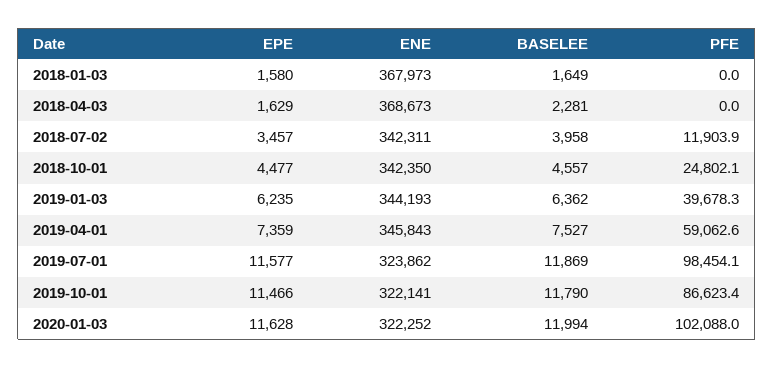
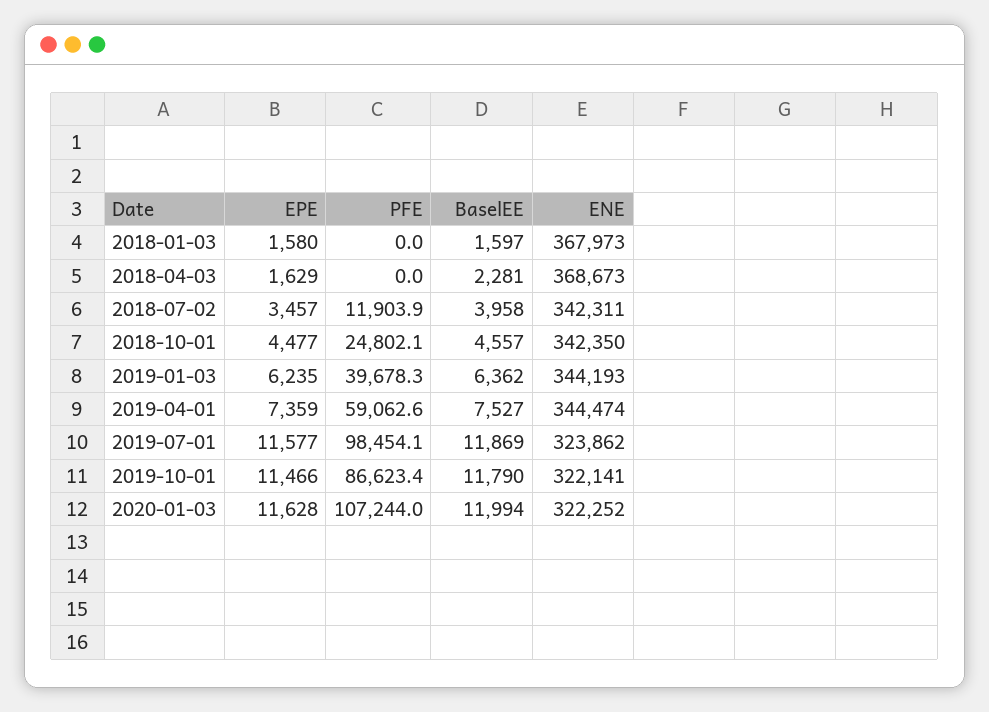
  {
    "EPE": {
      "2018-01-03": 1580,
      "2018-04-03": 1629,
      "2018-07-02": 3457,
      "2018-10-01": 4477,
      "2019-01-03": 6235,
      "2019-04-01": 7359,
      "2019-07-01": 11577,
      "2019-10-01": 11466,
      "2020-01-03": 11628
    },
    "ENE": {
      "2018-01-03": 367973,
      "2018-04-03": 368673,
      "2018-07-02": 342311,
      "2018-10-01": 342350,
      "2019-01-03": 344193,
-     "2019-04-01": 345843,
+     "2019-04-01": 344474,
      "2019-07-01": 323862,
      "2019-10-01": 322141,
      "2020-01-03": 322252
    },
    "BASELEE": {
-     "2018-01-03": 1649,
+     "2018-01-03": 1597,
      "2018-04-03": 2281,
      "2018-07-02": 3958,
      "2018-10-01": 4557,
      "2019-01-03": 6362,
      "2019-04-01": 7527,
      "2019-07-01": 11869,
      "2019-10-01": 11790,
      "2020-01-03": 11994
    },
    "PFE": {
      "2018-01-03": 0,
      "2018-04-03": 0,
      "2018-07-02": 11903.9,
      "2018-10-01": 24802.1,
      "2019-01-03": 39678.3,
      "2019-04-01": 59062.6,
      "2019-07-01": 98454.1,
      "2019-10-01": 86623.4,
-     "2020-01-03": 102088
+     "2020-01-03": 107244
    }
  }

